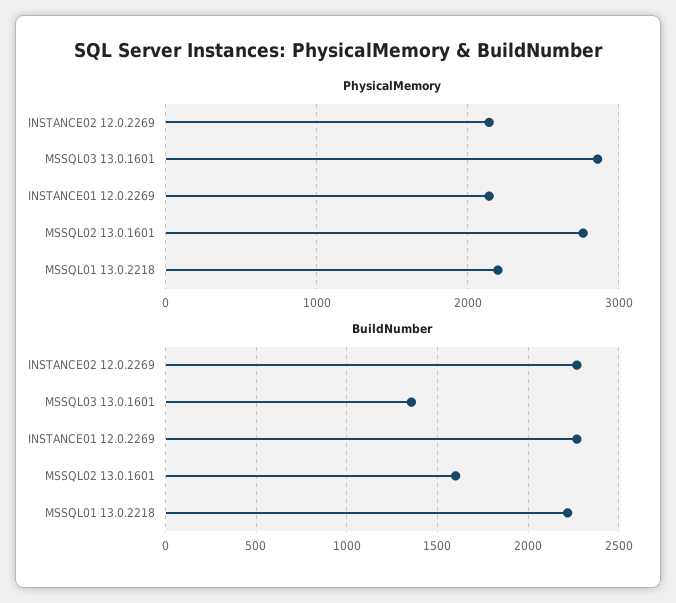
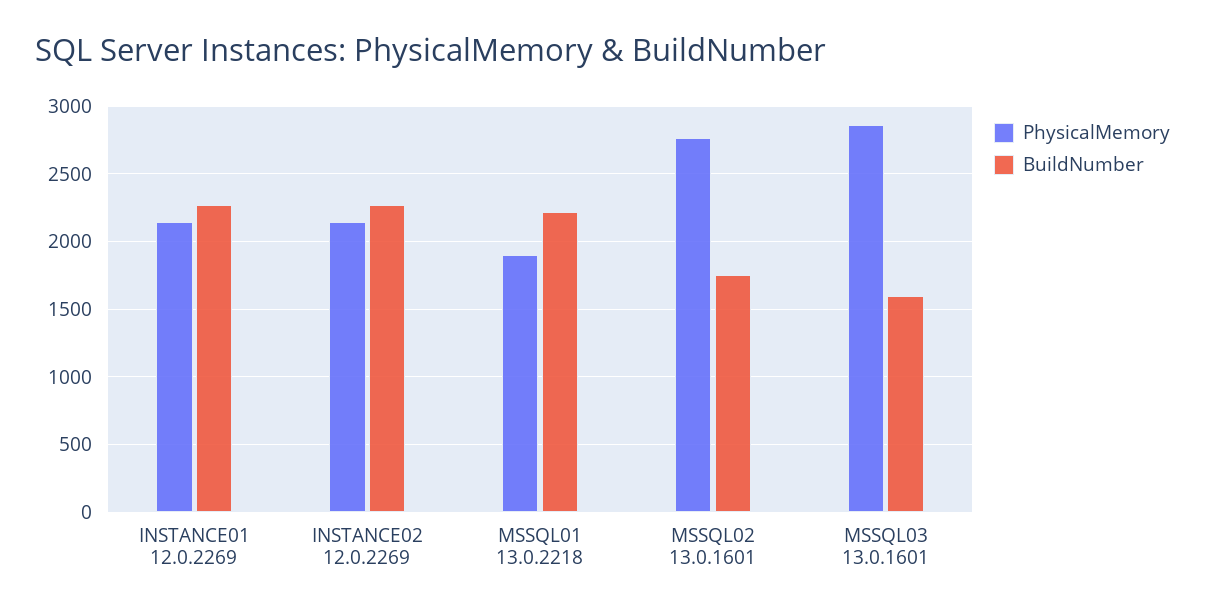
  {
    "PhysicalMemory": {
      "INSTANCE02 12.0.2269": 2150,
      "MSSQL03 13.0.1601": 2850,
      "INSTANCE01 12.0.2269": 2150,
      "MSSQL02 13.0.1601": 2750,
-     "MSSQL01 13.0.2218": 2200
+     "MSSQL01 13.0.2218": 1900
    },
    "BuildNumber": {
      "INSTANCE02 12.0.2269": 2250,
-     "MSSQL03 13.0.1601": 1350,
+     "MSSQL03 13.0.1601": 1600,
      "INSTANCE01 12.0.2269": 2250,
-     "MSSQL02 13.0.1601": 1600,
+     "MSSQL02 13.0.1601": 1750,
      "MSSQL01 13.0.2218": 2200
    }
  }

